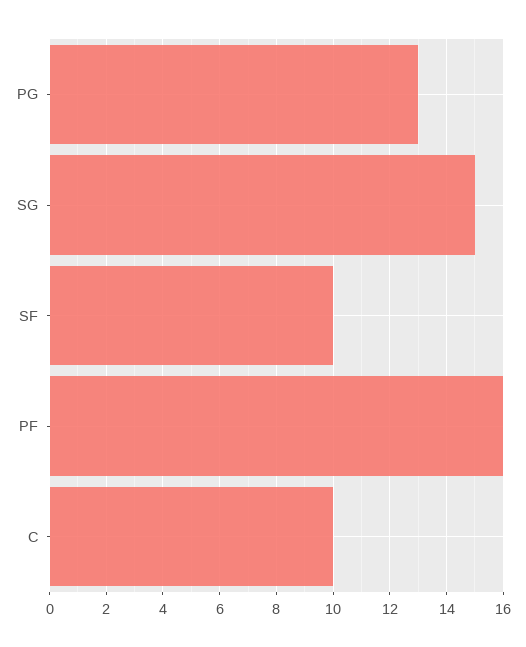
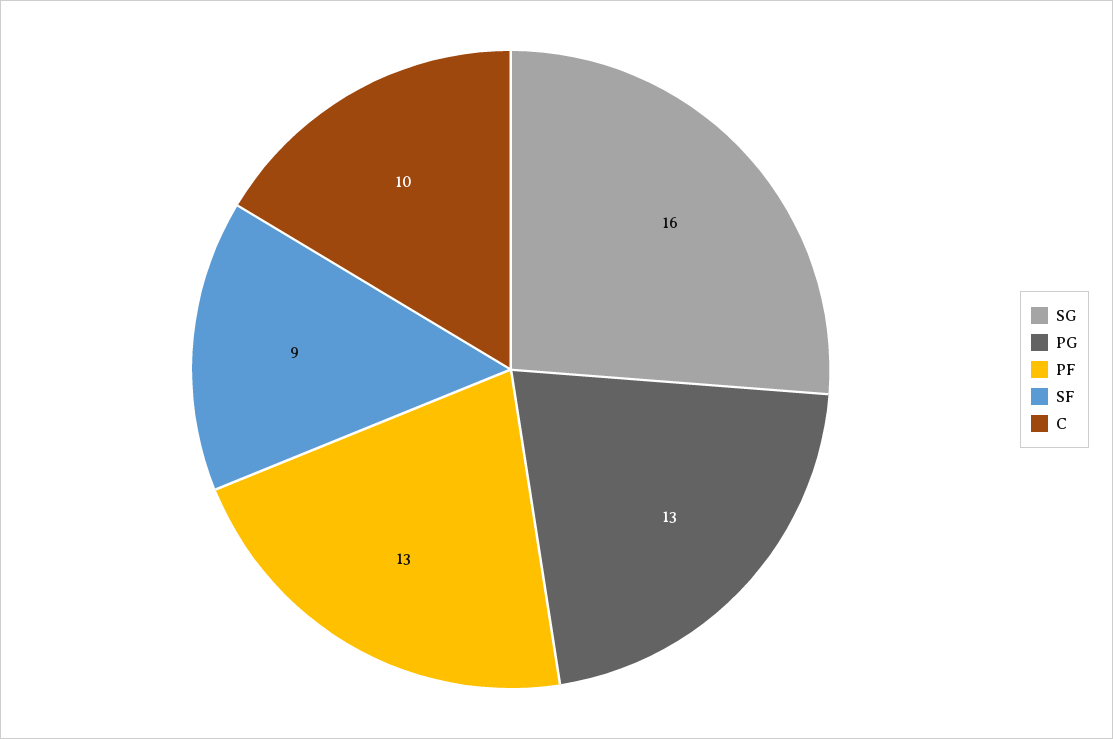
  {
    "PG": 13,
-   "SG": 15,
+   "SG": 16,
-   "SF": 10,
+   "SF": 9,
-   "PF": 16,
+   "PF": 13,
    "C": 10
  }

